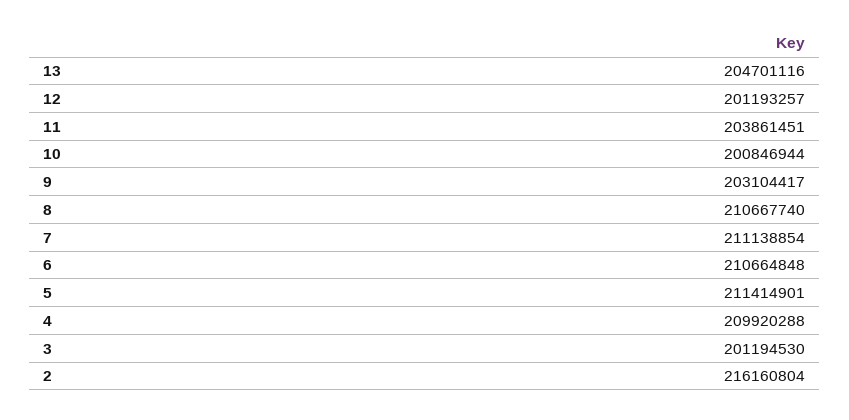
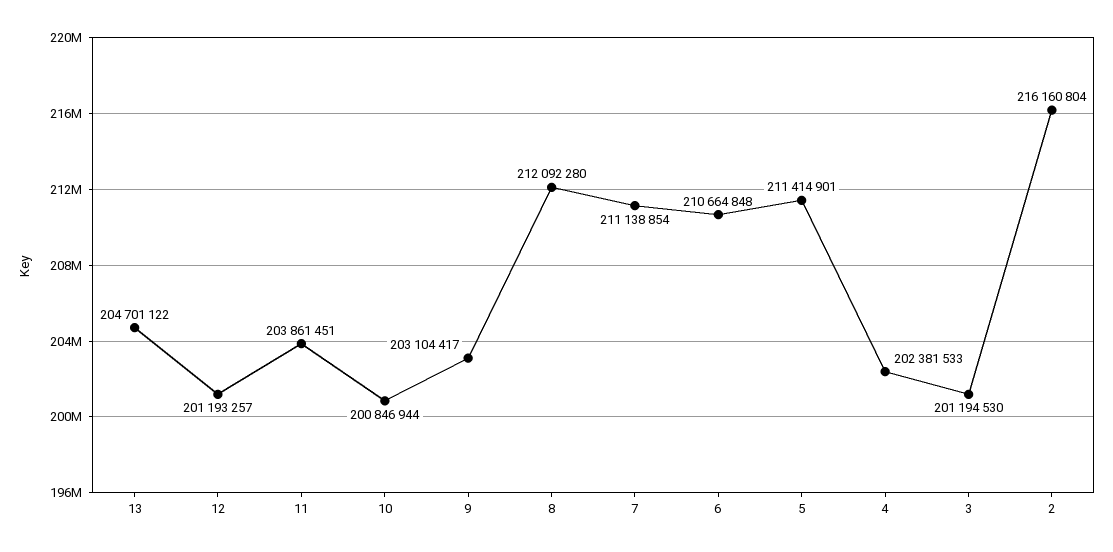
  {
-   "13": 204701116,
+   "13": 204701122,
    "12": 201193257,
    "11": 203861451,
    "10": 200846944,
    "9": 203104417,
-   "8": 210667740,
+   "8": 212092280,
    "7": 211138854,
    "6": 210664848,
    "5": 211414901,
-   "4": 209920288,
+   "4": 202381533,
    "3": 201194530,
    "2": 216160804
  }

